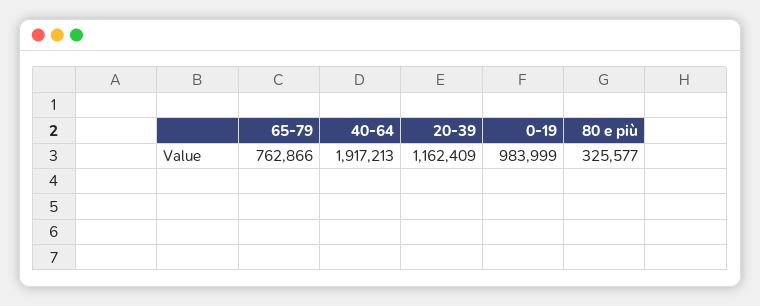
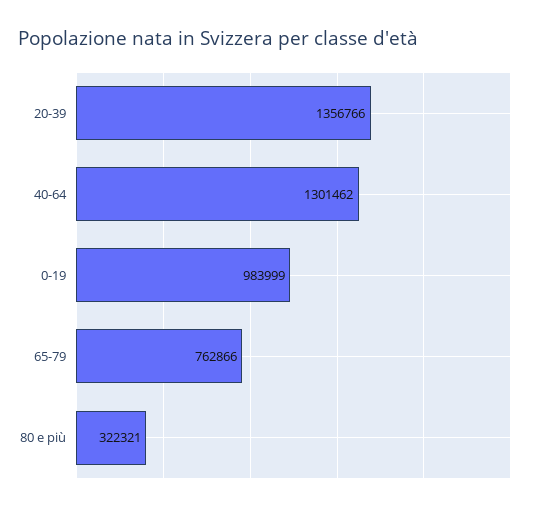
  {
    "65-79": 762866,
-   "40-64": 1917213,
+   "40-64": 1301462,
-   "20-39": 1162409,
+   "20-39": 1356766,
    "0-19": 983999,
-   "80 e più": 325577
+   "80 e più": 322321
  }

